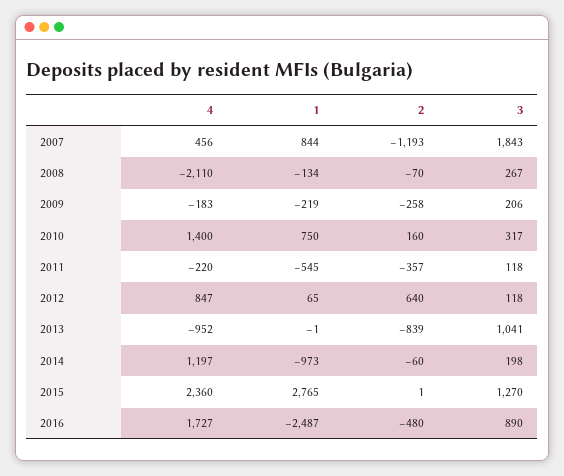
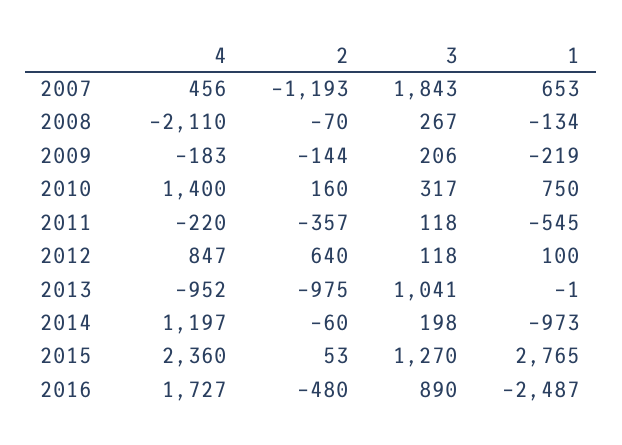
  {
    "4": {
      "2007": 456,
      "2008": -2110,
      "2009": -183,
      "2010": 1400,
      "2011": -220,
      "2012": 847,
      "2013": -952,
      "2014": 1197,
      "2015": 2360,
      "2016": 1727
    },
    "1": {
-     "2007": 844,
+     "2007": 653,
      "2008": -134,
      "2009": -219,
      "2010": 750,
      "2011": -545,
-     "2012": 65,
+     "2012": 100,
      "2013": -1,
      "2014": -973,
      "2015": 2765,
      "2016": -2487
    },
    "2": {
      "2007": -1193,
      "2008": -70,
-     "2009": -258,
+     "2009": -144,
      "2010": 160,
      "2011": -357,
      "2012": 640,
-     "2013": -839,
+     "2013": -975,
      "2014": -60,
-     "2015": 1,
+     "2015": 53,
      "2016": -480
    },
    "3": {
      "2007": 1843,
      "2008": 267,
      "2009": 206,
      "2010": 317,
      "2011": 118,
      "2012": 118,
      "2013": 1041,
      "2014": 198,
      "2015": 1270,
      "2016": 890
    }
  }

